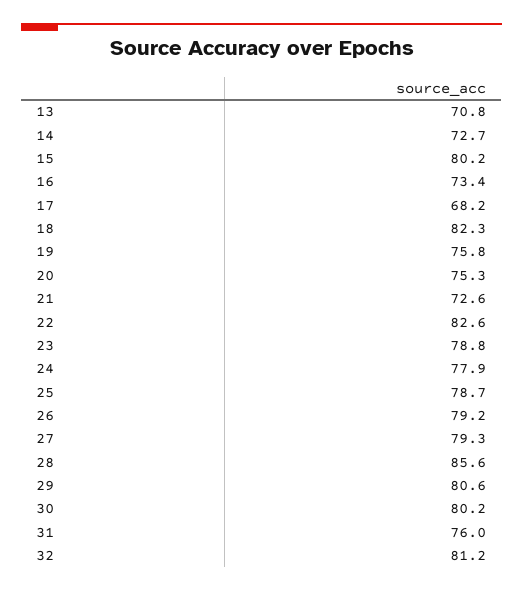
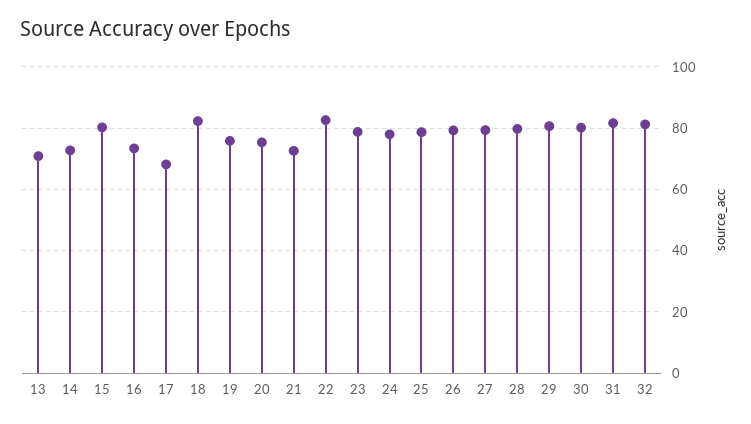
  {
    "13": 70.8,
    "14": 72.7,
    "15": 80.2,
    "16": 73.4,
    "17": 68.2,
    "18": 82.3,
    "19": 75.8,
    "20": 75.3,
    "21": 72.6,
    "22": 82.6,
    "23": 78.8,
    "24": 77.9,
    "25": 78.7,
    "26": 79.2,
    "27": 79.3,
-   "28": 85.6,
+   "28": 80,
    "29": 80.6,
    "30": 80.2,
-   "31": 76,
+   "31": 82,
    "32": 81.2
  }

